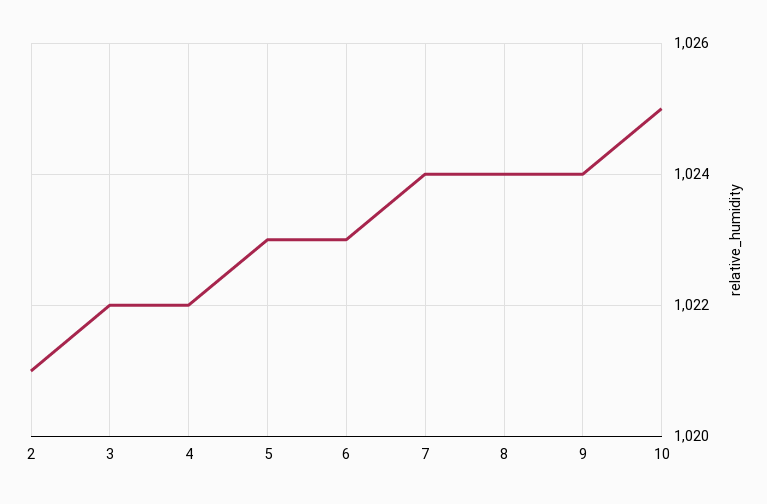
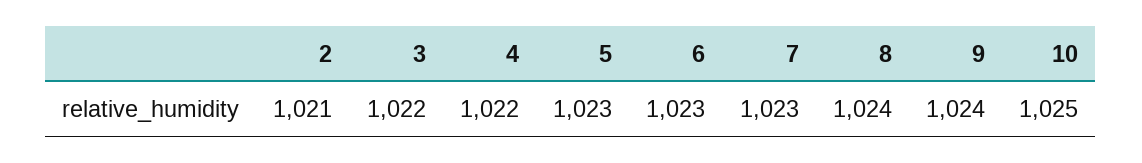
  {
    "2": 1021,
    "3": 1022,
    "4": 1022,
    "5": 1023,
    "6": 1023,
-   "7": 1024,
+   "7": 1023,
    "8": 1024,
    "9": 1024,
    "10": 1025
  }

